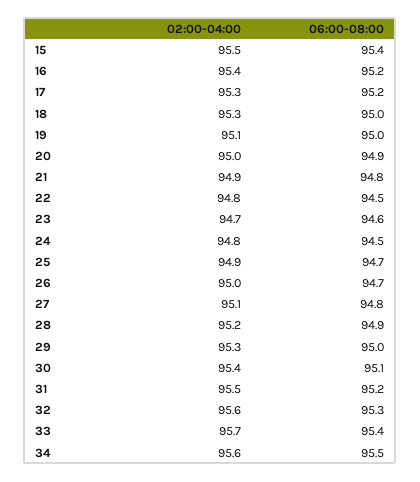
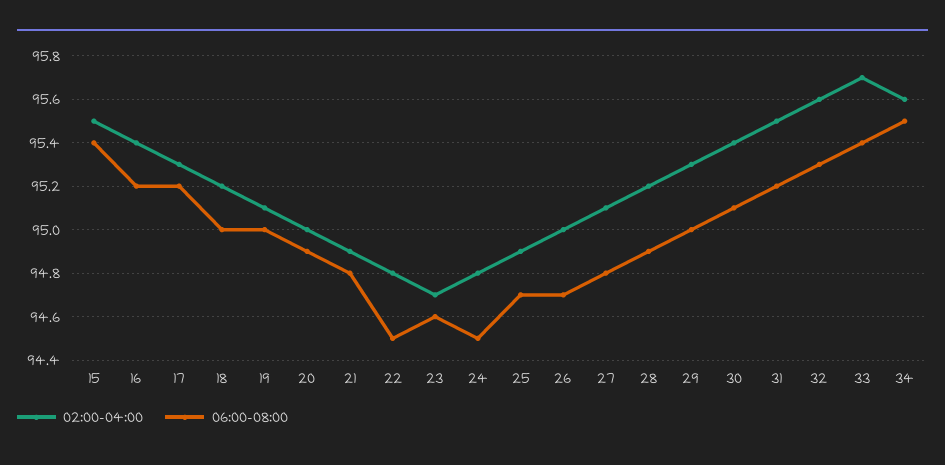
  {
    "02:00-04:00": {
      "15": 95.5,
      "16": 95.4,
      "17": 95.3,
-     "18": 95.3,
+     "18": 95.2,
      "19": 95.1,
      "20": 95,
      "21": 94.9,
      "22": 94.8,
      "23": 94.7,
      "24": 94.8,
      "25": 94.9,
      "26": 95,
      "27": 95.1,
      "28": 95.2,
      "29": 95.3,
      "30": 95.4,
      "31": 95.5,
      "32": 95.6,
      "33": 95.7,
      "34": 95.6
    },
    "06:00-08:00": {
      "15": 95.4,
      "16": 95.2,
      "17": 95.2,
      "18": 95,
      "19": 95,
      "20": 94.9,
      "21": 94.8,
      "22": 94.5,
      "23": 94.6,
      "24": 94.5,
      "25": 94.7,
      "26": 94.7,
      "27": 94.8,
      "28": 94.9,
      "29": 95,
      "30": 95.1,
      "31": 95.2,
      "32": 95.3,
      "33": 95.4,
      "34": 95.5
    }
  }

